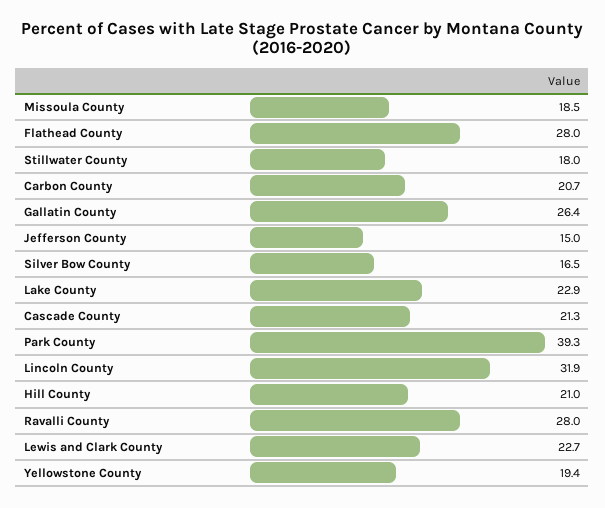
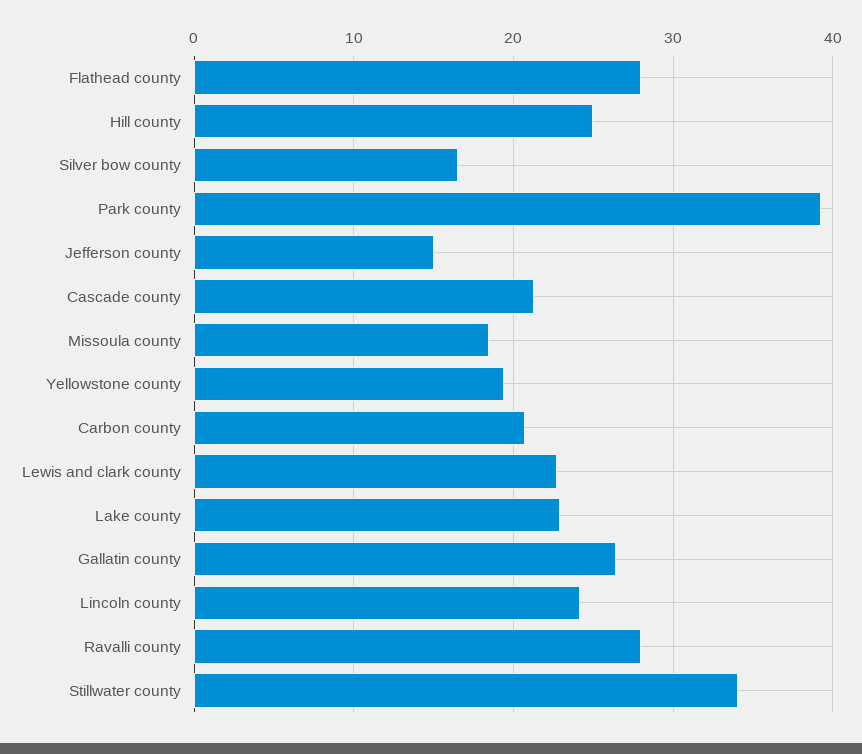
  {
    "Missoula County": 18.5,
    "Flathead County": 28,
-   "Stillwater County": 18,
+   "Stillwater County": 34,
    "Carbon County": 20.7,
    "Gallatin County": 26.4,
    "Jefferson County": 15,
    "Silver Bow County": 16.5,
    "Lake County": 22.9,
    "Cascade County": 21.3,
    "Park County": 39.3,
-   "Lincoln County": 31.9,
+   "Lincoln County": 24,
-   "Hill County": 21,
+   "Hill County": 25,
    "Ravalli County": 28,
    "Lewis and Clark County": 22.7,
    "Yellowstone County": 19.4
  }

